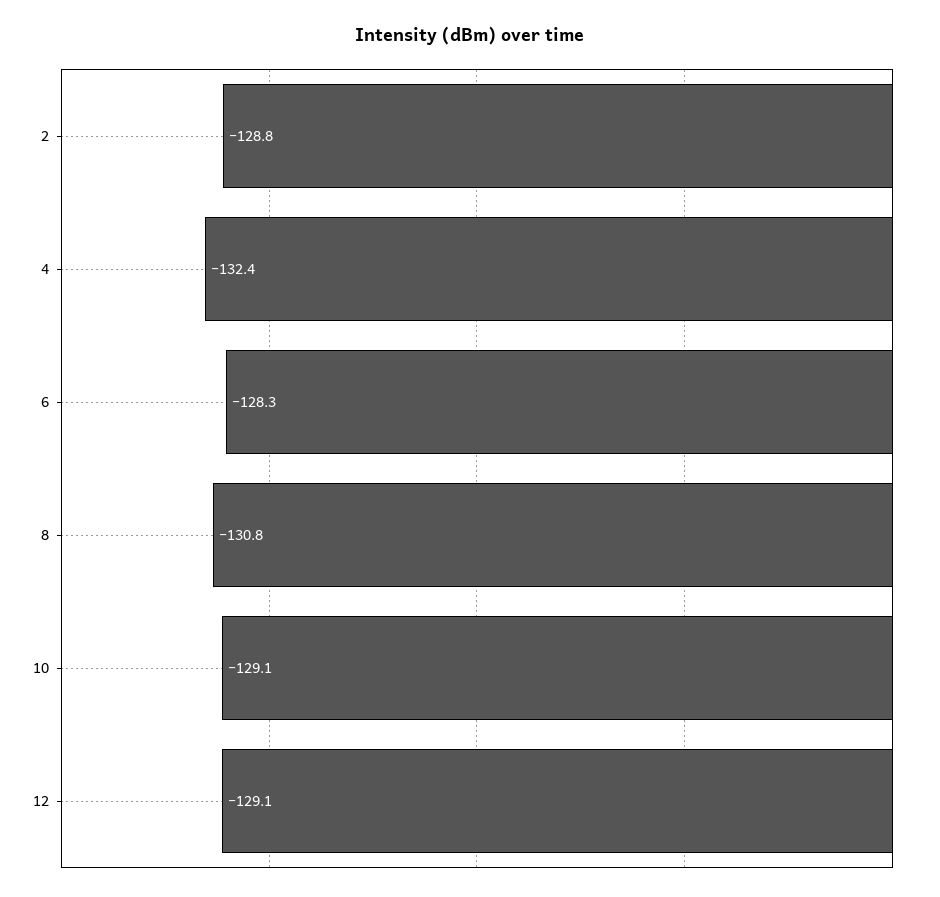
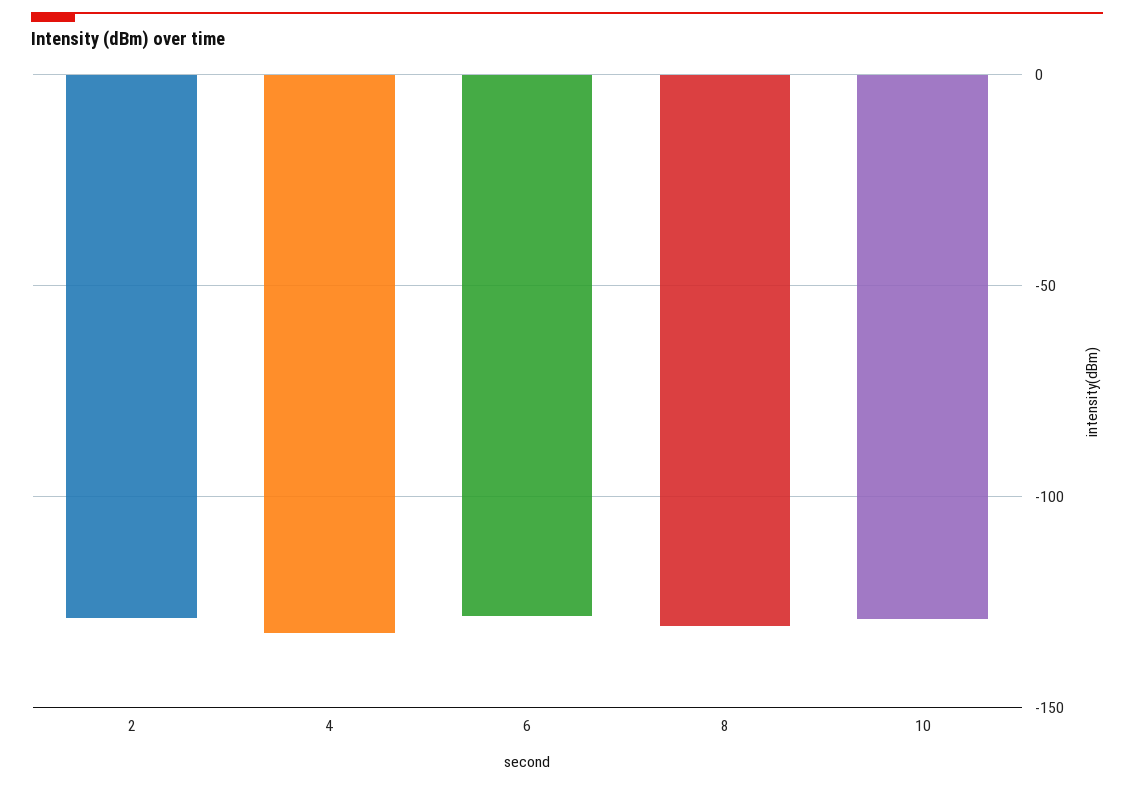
  {
    "2": -128.8,
    "4": -132.4,
    "6": -128.3,
    "8": -130.8,
-   "10": -129.1,
+   "10": -129.1
-   "12": -129.1
  }

